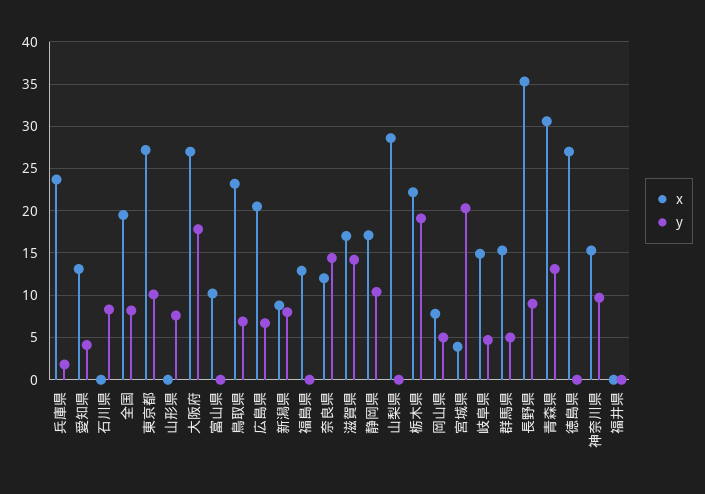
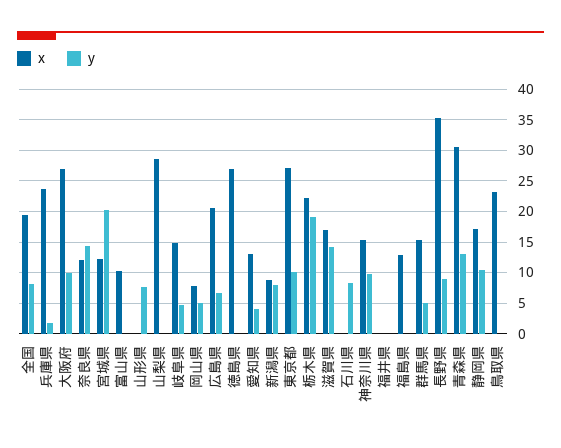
  {
    "x": {
      "兵庫県": 24,
      "愛知県": 13,
      "石川県": 0,
      "全国": 20,
      "東京都": 27,
      "山形県": 0,
      "大阪府": 27,
      "富山県": 10,
      "鳥取県": 23,
      "広島県": 21,
      "新潟県": 9,
      "福島県": 13,
      "奈良県": 12,
      "滋賀県": 17,
      "静岡県": 17,
      "山梨県": 29,
      "栃木県": 22,
      "岡山県": 8,
-     "宮城県": 4,
+     "宮城県": 12,
      "岐阜県": 15,
      "群馬県": 15,
      "長野県": 35,
      "青森県": 31,
      "徳島県": 27,
      "神奈川県": 15,
      "福井県": 0
    },
    "y": {
      "兵庫県": 2,
      "愛知県": 4,
      "石川県": 8,
      "全国": 8,
      "東京都": 10,
      "山形県": 8,
-     "大阪府": 18,
+     "大阪府": 10,
      "富山県": 0,
-     "鳥取県": 7,
+     "鳥取県": 0,
      "広島県": 7,
      "新潟県": 8,
      "福島県": 0,
      "奈良県": 14,
      "滋賀県": 14,
      "静岡県": 10,
      "山梨県": 0,
      "栃木県": 19,
      "岡山県": 5,
      "宮城県": 20,
      "岐阜県": 5,
      "群馬県": 5,
      "長野県": 9,
      "青森県": 13,
      "徳島県": 0,
      "神奈川県": 10,
      "福井県": 0
    }
  }

